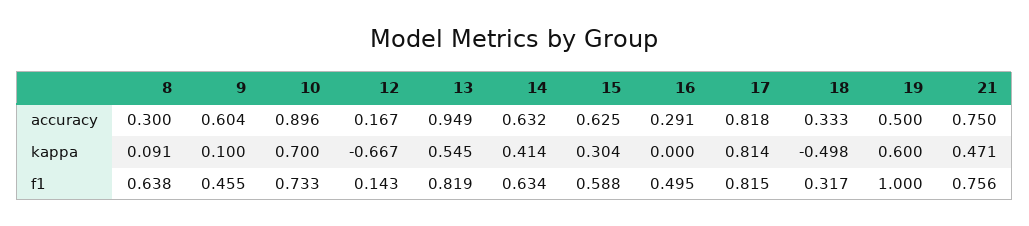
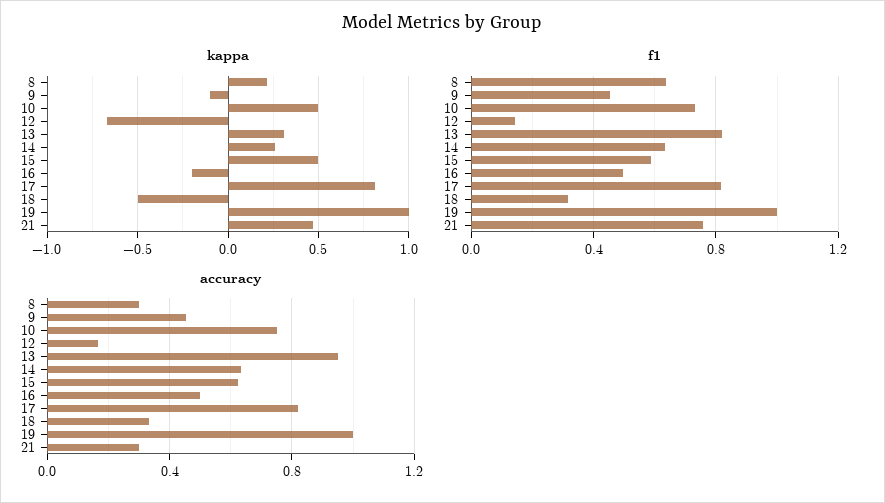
  {
    "accuracy": {
      "8": 0.3,
-     "9": 0.604,
+     "9": 0.45,
-     "10": 0.896,
+     "10": 0.75,
      "12": 0.167,
      "13": 0.949,
      "14": 0.632,
      "15": 0.625,
-     "16": 0.291,
+     "16": 0.5,
      "17": 0.818,
      "18": 0.333,
-     "19": 0.5,
+     "19": 1,
-     "21": 0.75
+     "21": 0.3
    },
    "kappa": {
-     "8": 0.091,
+     "8": 0.2,
-     "9": 0.1,
+     "9": -0.1,
-     "10": 0.7,
+     "10": 0.5,
      "12": -0.667,
-     "13": 0.545,
+     "13": 0.3,
-     "14": 0.414,
+     "14": 0.25,
-     "15": 0.304,
+     "15": 0.5,
-     "16": 0,
+     "16": -0.2,
      "17": 0.814,
      "18": -0.498,
-     "19": 0.6,
+     "19": 1,
      "21": 0.471
    },
    "f1": {
      "8": 0.638,
      "9": 0.455,
      "10": 0.733,
      "12": 0.143,
      "13": 0.819,
      "14": 0.634,
      "15": 0.588,
      "16": 0.495,
      "17": 0.815,
      "18": 0.317,
      "19": 1,
      "21": 0.756
    }
  }

